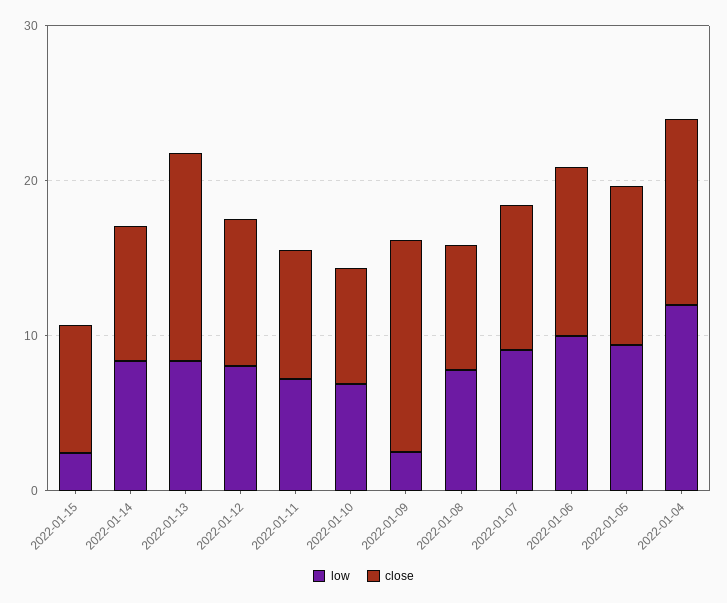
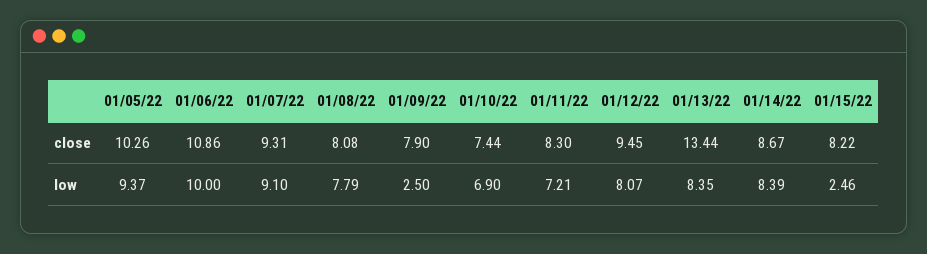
  {
    "low": {
      "2022-01-15": 2.46,
      "2022-01-14": 8.39,
      "2022-01-13": 8.35,
      "2022-01-12": 8.07,
      "2022-01-11": 7.21,
      "2022-01-10": 6.9,
      "2022-01-09": 2.5,
      "2022-01-08": 7.79,
      "2022-01-07": 9.1,
      "2022-01-06": 10,
-     "2022-01-05": 9.37,
+     "2022-01-05": 9.37
-     "2022-01-04": 12
    },
    "close": {
      "2022-01-15": 8.22,
      "2022-01-14": 8.67,
      "2022-01-13": 13.44,
      "2022-01-12": 9.45,
      "2022-01-11": 8.3,
      "2022-01-10": 7.44,
-     "2022-01-09": 14,
+     "2022-01-09": 7.9,
      "2022-01-08": 8.08,
      "2022-01-07": 9.31,
      "2022-01-06": 10.86,
-     "2022-01-05": 10.26,
+     "2022-01-05": 10.26
-     "2022-01-04": 12
    }
  }

